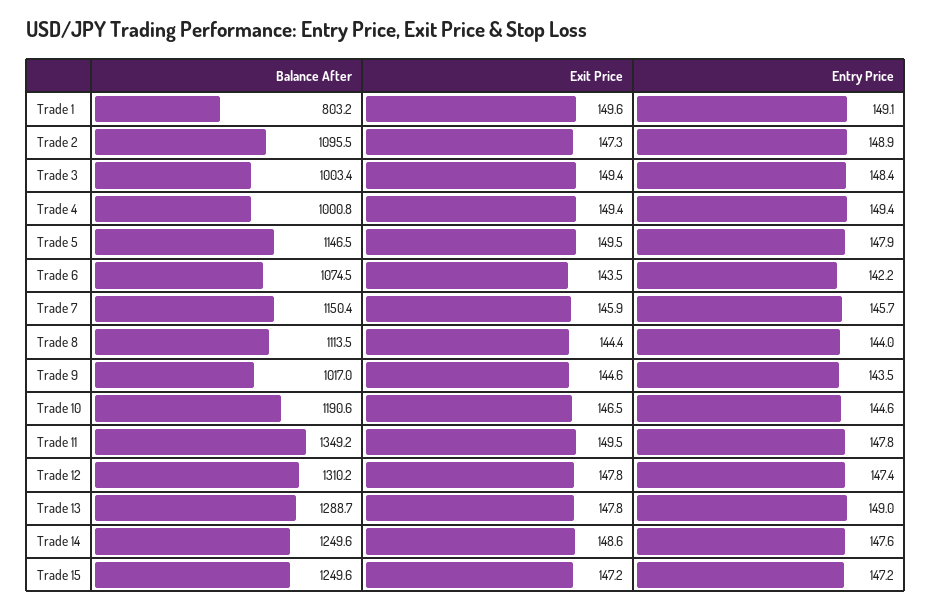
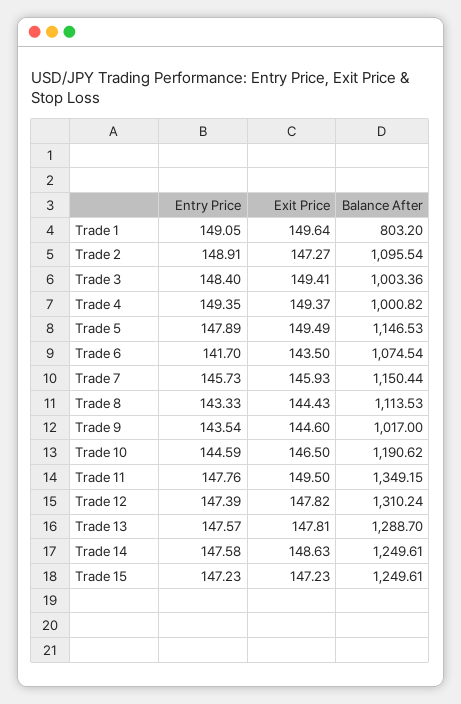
  {
    "Balance After": {
      "Trade 1": 803.2,
      "Trade 2": 1095.54,
      "Trade 3": 1003.36,
      "Trade 4": 1000.82,
      "Trade 5": 1146.53,
      "Trade 6": 1074.54,
      "Trade 7": 1150.44,
      "Trade 8": 1113.53,
      "Trade 9": 1017,
      "Trade 10": 1190.62,
      "Trade 11": 1349.15,
      "Trade 12": 1310.24,
      "Trade 13": 1288.7,
      "Trade 14": 1249.61,
      "Trade 15": 1249.61
    },
    "Exit Price": {
      "Trade 1": 149.64,
      "Trade 2": 147.27,
      "Trade 3": 149.41,
      "Trade 4": 149.37,
      "Trade 5": 149.49,
      "Trade 6": 143.5,
      "Trade 7": 145.93,
      "Trade 8": 144.43,
      "Trade 9": 144.6,
      "Trade 10": 146.5,
      "Trade 11": 149.5,
      "Trade 12": 147.82,
      "Trade 13": 147.81,
      "Trade 14": 148.63,
      "Trade 15": 147.23
    },
    "Entry Price": {
      "Trade 1": 149.05,
      "Trade 2": 148.91,
      "Trade 3": 148.4,
      "Trade 4": 149.35,
      "Trade 5": 147.89,
-     "Trade 6": 142.2,
+     "Trade 6": 141.7,
      "Trade 7": 145.73,
-     "Trade 8": 144,
+     "Trade 8": 143.33,
      "Trade 9": 143.54,
      "Trade 10": 144.59,
      "Trade 11": 147.76,
      "Trade 12": 147.39,
-     "Trade 13": 149,
+     "Trade 13": 147.57,
      "Trade 14": 147.58,
      "Trade 15": 147.23
    }
  }

